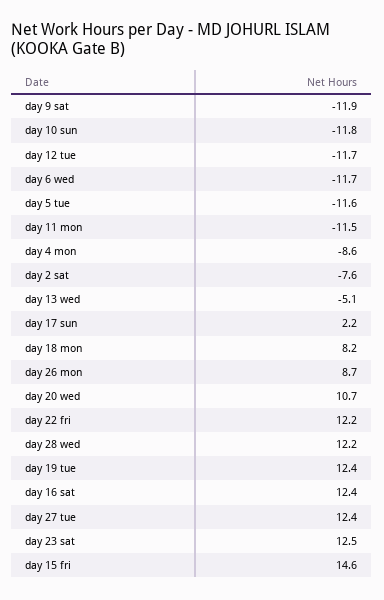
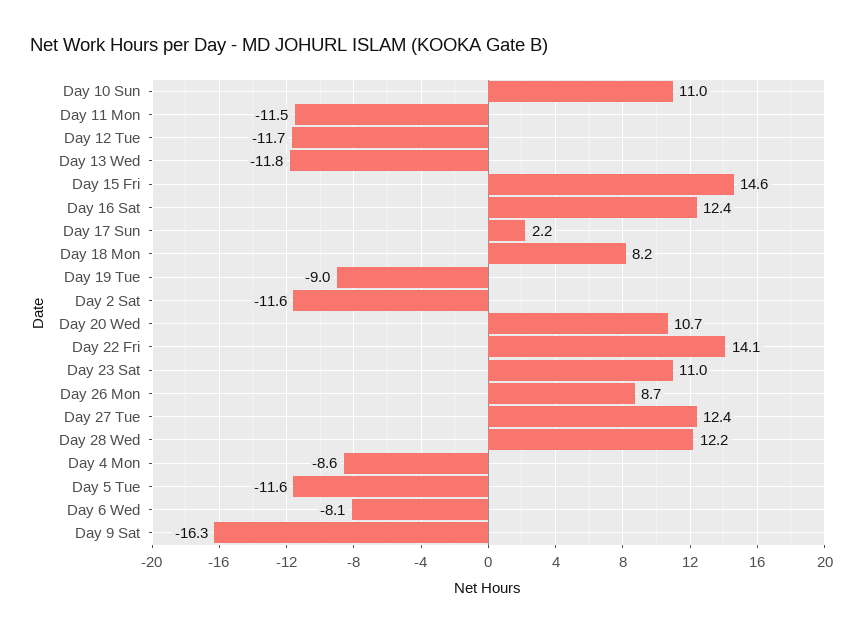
  {
-   "day 9 sat": -11.9,
+   "day 9 sat": -16.3,
-   "day 10 sun": -11.8,
+   "day 10 sun": 11,
    "day 12 tue": -11.7,
-   "day 6 wed": -11.7,
+   "day 6 wed": -8.1,
    "day 5 tue": -11.6,
    "day 11 mon": -11.5,
    "day 4 mon": -8.6,
-   "day 2 sat": -7.6,
+   "day 2 sat": -11.6,
-   "day 13 wed": -5.1,
+   "day 13 wed": -11.8,
    "day 17 sun": 2.2,
    "day 18 mon": 8.2,
    "day 26 mon": 8.7,
    "day 20 wed": 10.7,
-   "day 22 fri": 12.2,
+   "day 22 fri": 14.1,
    "day 28 wed": 12.2,
-   "day 19 tue": 12.4,
+   "day 19 tue": -9,
    "day 16 sat": 12.4,
    "day 27 tue": 12.4,
-   "day 23 sat": 12.5,
+   "day 23 sat": 11,
    "day 15 fri": 14.6
  }

